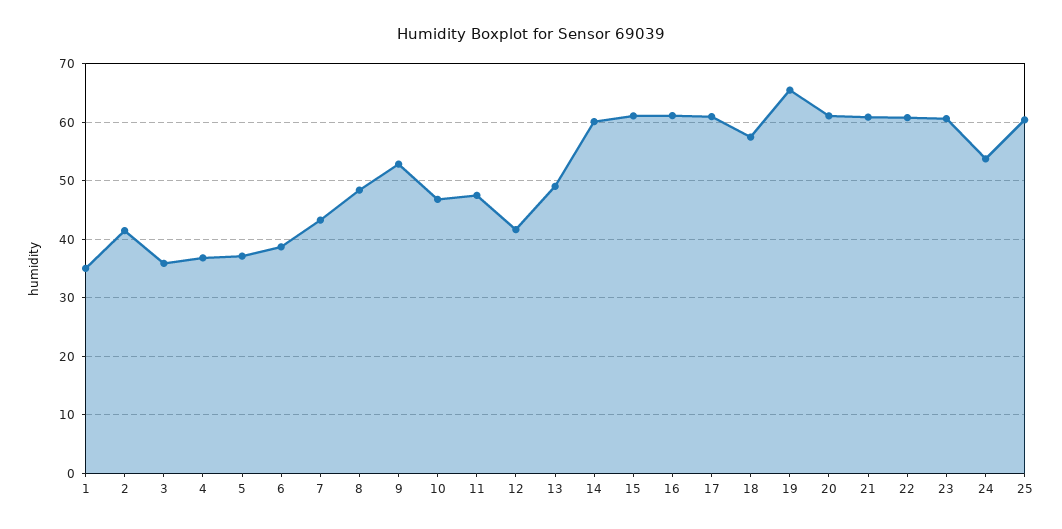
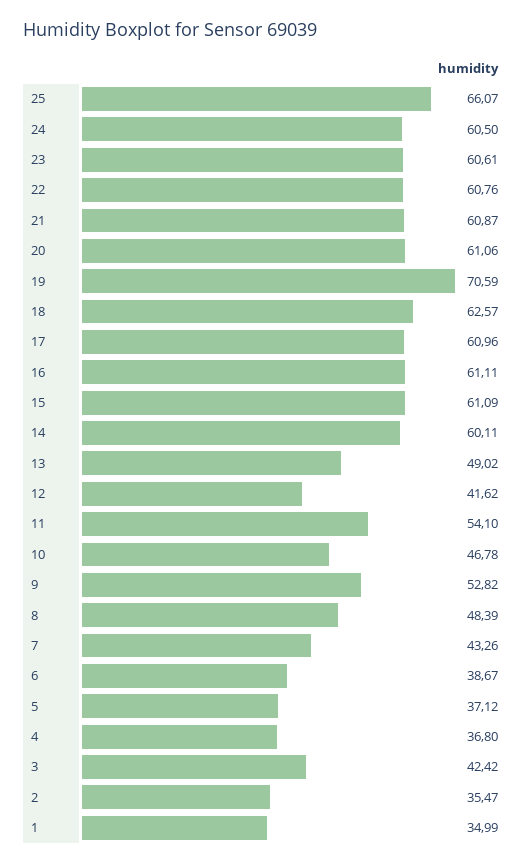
  {
    "1": 34.99,
-   "2": 42,
+   "2": 35.47,
-   "3": 36,
+   "3": 42.42,
    "4": 36.8,
    "5": 37.12,
    "6": 38.67,
    "7": 43.26,
    "8": 48.39,
    "9": 52.82,
    "10": 46.78,
-   "11": 48,
+   "11": 54.1,
    "12": 41.62,
    "13": 49.02,
    "14": 60.11,
    "15": 61.09,
    "16": 61.11,
    "17": 60.96,
-   "18": 58,
+   "18": 62.57,
-   "19": 66,
+   "19": 70.59,
    "20": 61.06,
    "21": 60.87,
    "22": 60.76,
    "23": 60.61,
-   "24": 54,
+   "24": 60.5,
-   "25": 60
+   "25": 66.07
  }

